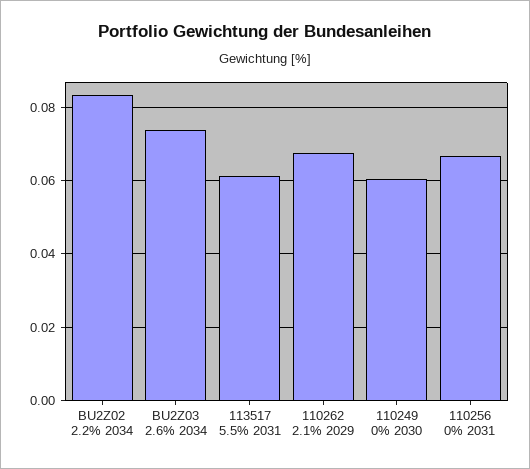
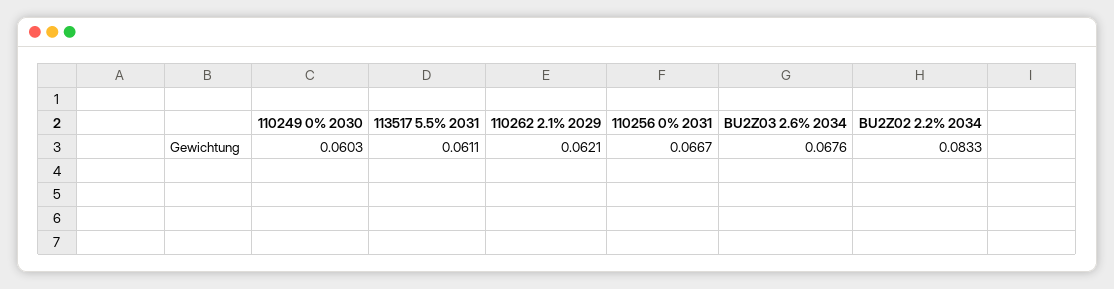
  {
    "BU2Z02 2.2% 2034": 0.0833,
-   "BU2Z03 2.6% 2034": 0.074,
+   "BU2Z03 2.6% 2034": 0.0676,
    "113517 5.5% 2031": 0.0611,
-   "110262 2.1% 2029": 0.068,
+   "110262 2.1% 2029": 0.0621,
    "110249 0% 2030": 0.0603,
    "110256 0% 2031": 0.0667
  }

